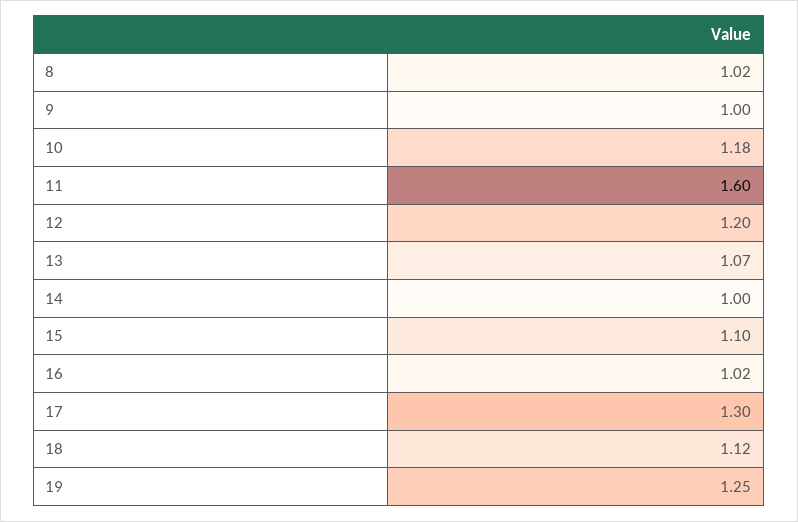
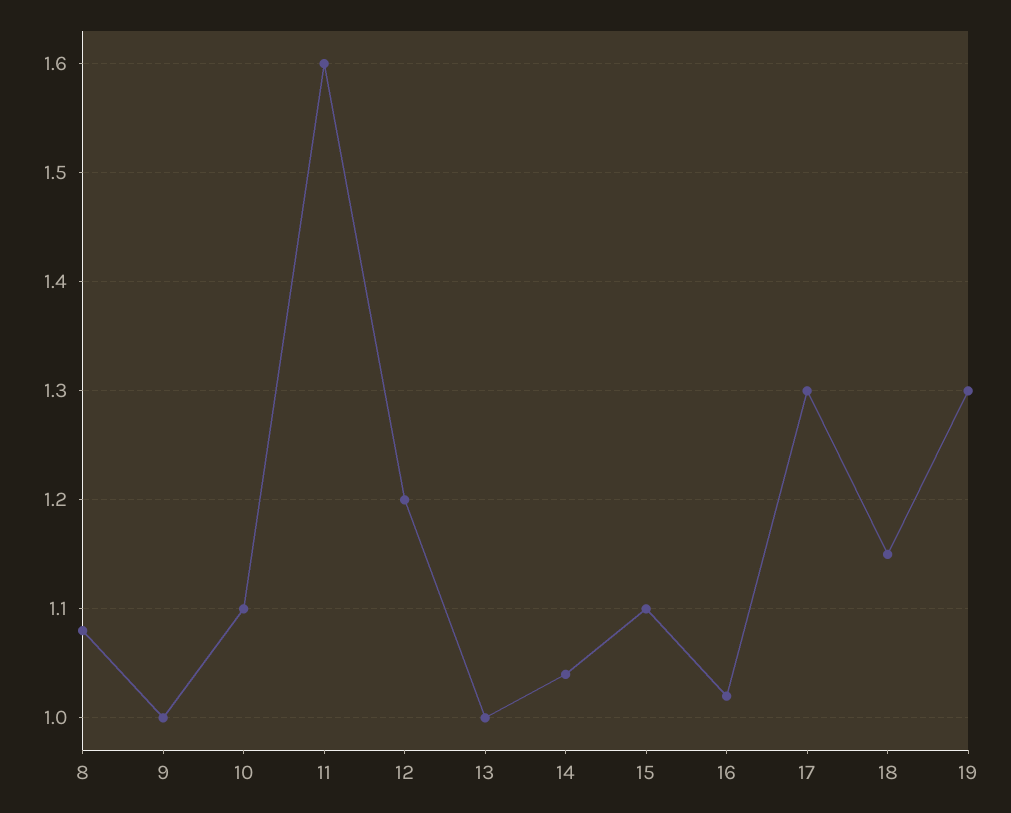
  {
-   "8": 1.02,
+   "8": 1.08,
    "9": 1,
-   "10": 1.18,
+   "10": 1.1,
    "11": 1.6,
    "12": 1.2,
-   "13": 1.07,
+   "13": 1,
-   "14": 1,
+   "14": 1.04,
    "15": 1.1,
    "16": 1.02,
    "17": 1.3,
-   "18": 1.12,
+   "18": 1.15,
-   "19": 1.25
+   "19": 1.3
  }

